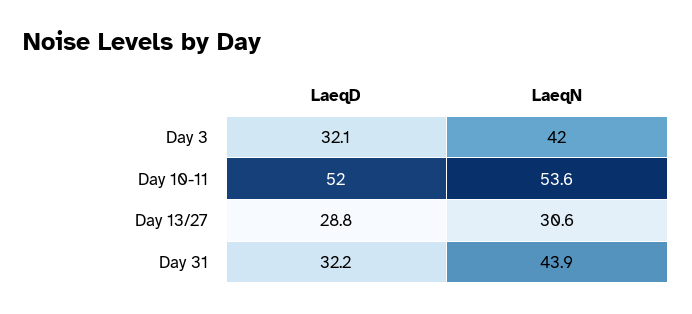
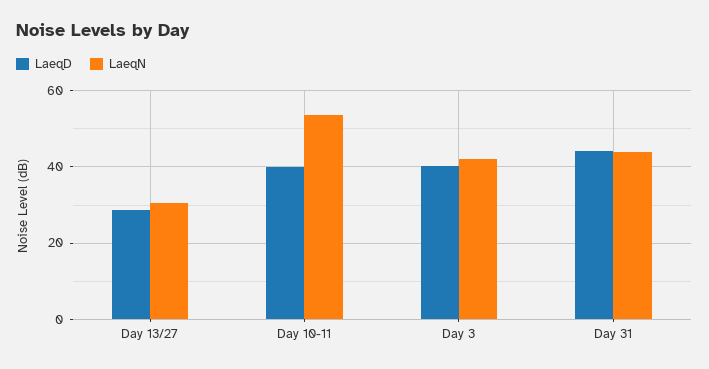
  {
    "LaeqD": {
-     "Day 3": 32.1,
+     "Day 3": 40,
-     "Day 10-11": 52,
+     "Day 10-11": 40,
      "Day 13/27": 28.8,
-     "Day 31": 32.2
+     "Day 31": 44
    },
    "LaeqN": {
      "Day 3": 42,
      "Day 10-11": 53.6,
      "Day 13/27": 30.6,
      "Day 31": 43.9
    }
  }

